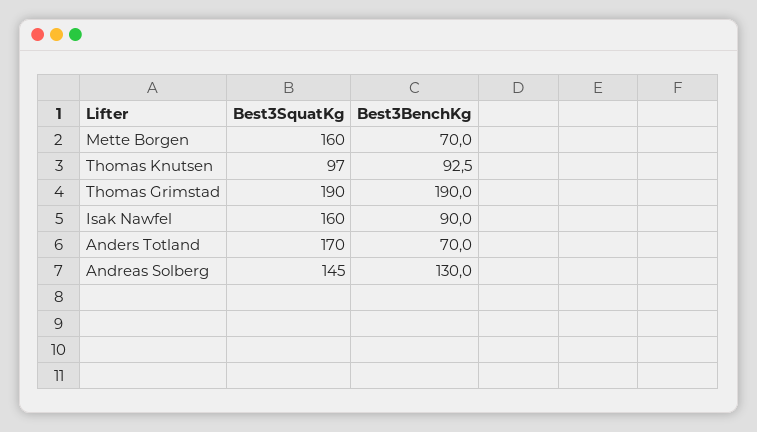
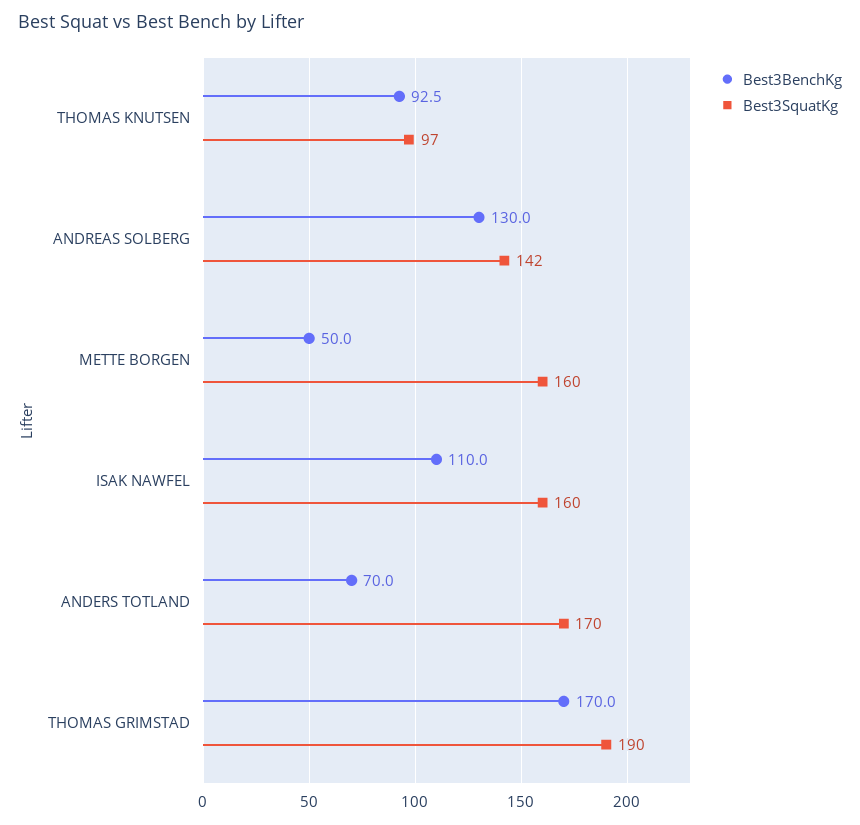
  {
    "Best3SquatKg": {
      "Mette Borgen": 160,
      "Thomas Knutsen": 97,
      "Thomas Grimstad": 190,
      "Isak Nawfel": 160,
      "Anders Totland": 170,
-     "Andreas Solberg": 145
+     "Andreas Solberg": 142
    },
    "Best3BenchKg": {
-     "Mette Borgen": 70,
+     "Mette Borgen": 50,
      "Thomas Knutsen": 92.5,
-     "Thomas Grimstad": 190,
+     "Thomas Grimstad": 170,
-     "Isak Nawfel": 90,
+     "Isak Nawfel": 110,
      "Anders Totland": 70,
      "Andreas Solberg": 130
    }
  }

